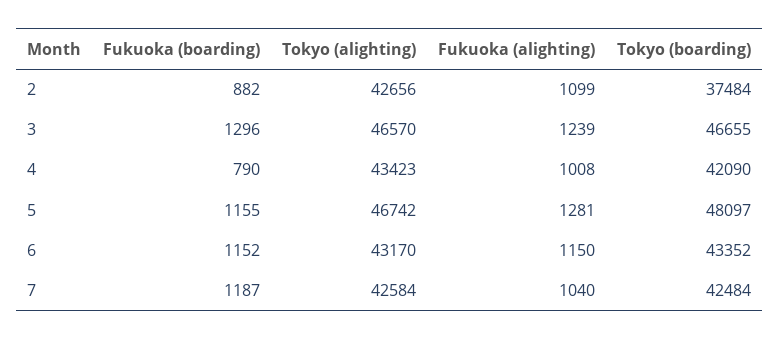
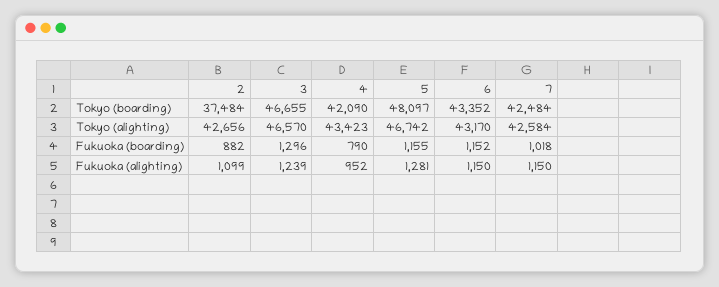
  {
    "Fukuoka (boarding)": {
      "2": 882,
      "3": 1296,
      "4": 790,
      "5": 1155,
      "6": 1152,
-     "7": 1187
+     "7": 1018
    },
    "Tokyo (alighting)": {
      "2": 42656,
      "3": 46570,
      "4": 43423,
      "5": 46742,
      "6": 43170,
      "7": 42584
    },
    "Fukuoka (alighting)": {
      "2": 1099,
      "3": 1239,
-     "4": 1008,
+     "4": 952,
      "5": 1281,
      "6": 1150,
-     "7": 1040
+     "7": 1150
    },
    "Tokyo (boarding)": {
      "2": 37484,
      "3": 46655,
      "4": 42090,
      "5": 48097,
      "6": 43352,
      "7": 42484
    }
  }

